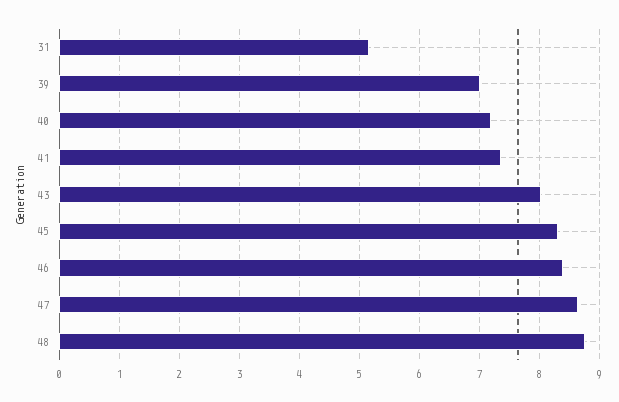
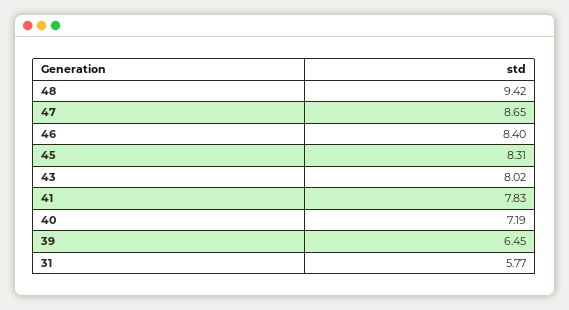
  {
-   "31": 5.2,
+   "31": 5.77,
-   "39": 7,
+   "39": 6.45,
    "40": 7.19,
-   "41": 7.4,
+   "41": 7.83,
    "43": 8.02,
    "45": 8.31,
    "46": 8.4,
    "47": 8.65,
-   "48": 8.8
+   "48": 9.42
  }

